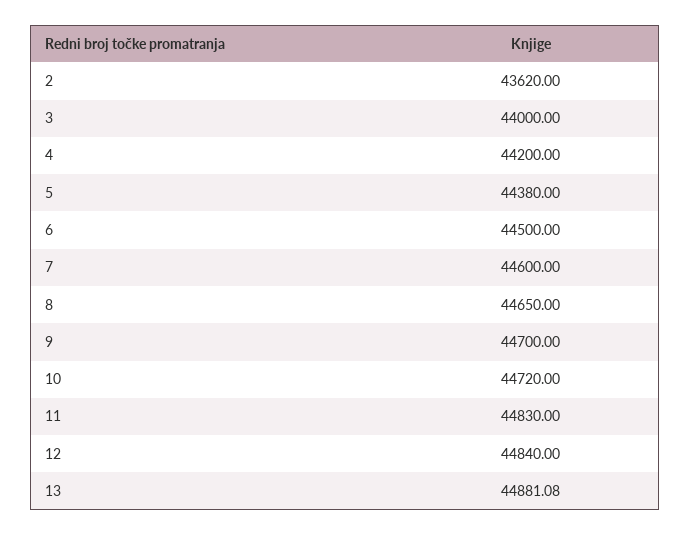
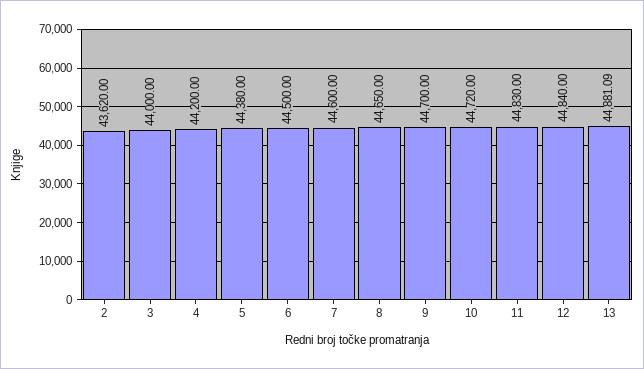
  {
    "2": 43620,
    "3": 44000,
    "4": 44200,
    "5": 44380,
    "6": 44500,
    "7": 44600,
    "8": 44650,
    "9": 44700,
    "10": 44720,
    "11": 44830,
    "12": 44840,
-   "13": 44881.08
+   "13": 44881.09
  }

